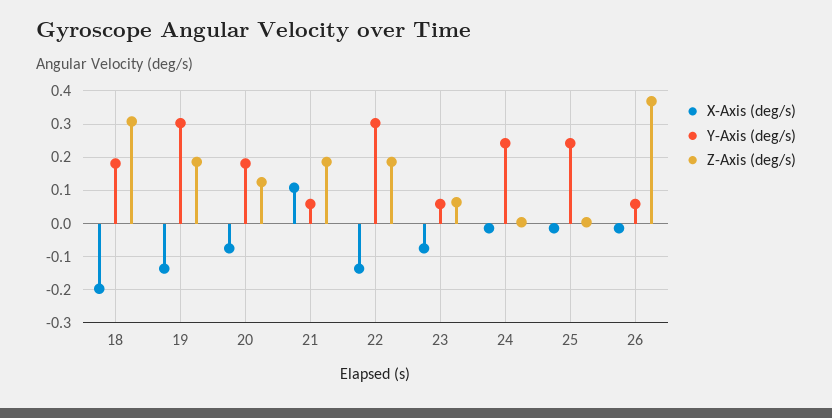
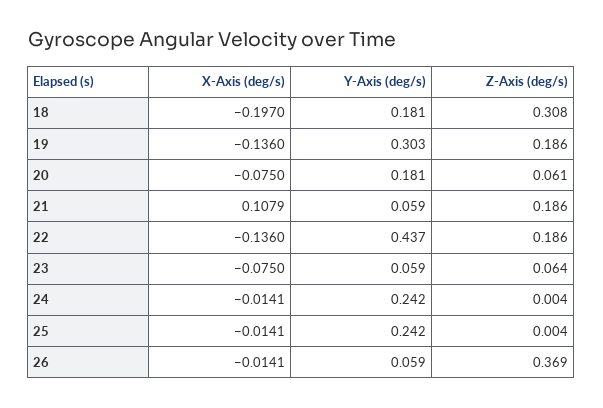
  {
    "X-Axis (deg/s)": {
      "18": -0.197,
      "19": -0.136,
      "20": -0.075,
      "21": 0.1079,
      "22": -0.136,
      "23": -0.075,
      "24": -0.0141,
      "25": -0.0141,
      "26": -0.0141
    },
    "Y-Axis (deg/s)": {
      "18": 0.181,
      "19": 0.303,
      "20": 0.181,
      "21": 0.059,
-     "22": 0.3,
+     "22": 0.437,
      "23": 0.059,
      "24": 0.242,
      "25": 0.242,
      "26": 0.059
    },
    "Z-Axis (deg/s)": {
      "18": 0.308,
      "19": 0.186,
-     "20": 0.12,
+     "20": 0.061,
      "21": 0.186,
      "22": 0.186,
      "23": 0.064,
      "24": 0.004,
      "25": 0.004,
      "26": 0.369
    }
  }

